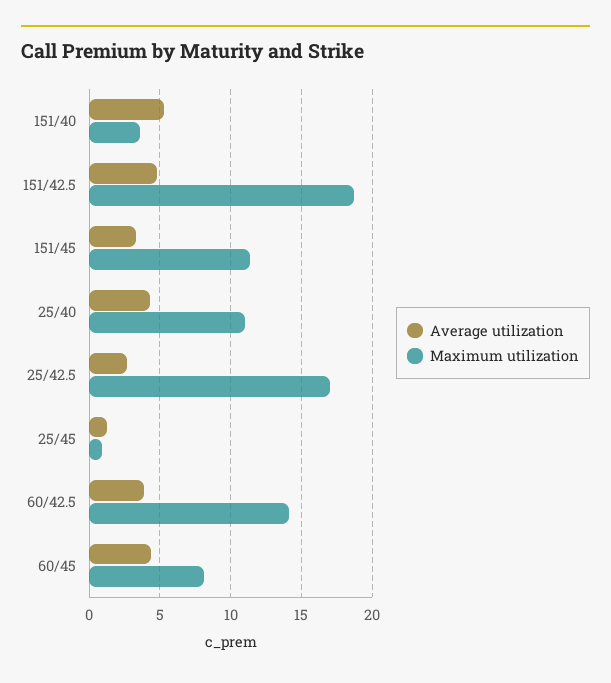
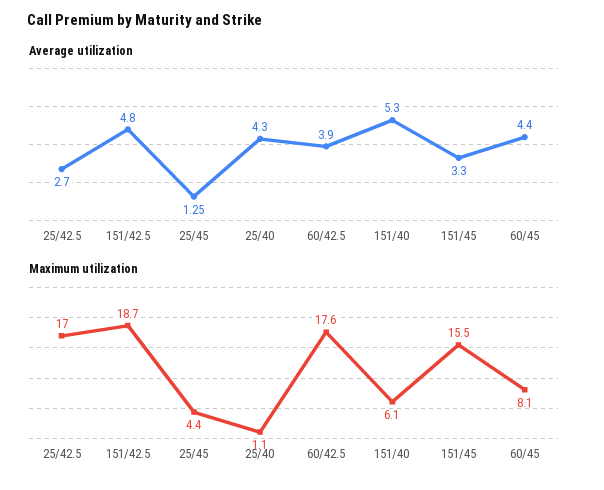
  {
    "Average utilization": {
      "151/40": 5.3,
      "151/42.5": 4.8,
      "151/45": 3.3,
      "25/40": 4.3,
      "25/42.5": 2.7,
      "25/45": 1.25,
      "60/42.5": 3.9,
      "60/45": 4.4
    },
    "Maximum utilization": {
-     "151/40": 3.5,
+     "151/40": 6.1,
      "151/42.5": 18.7,
-     "151/45": 11.5,
+     "151/45": 15.5,
-     "25/40": 11,
+     "25/40": 1.1,
      "25/42.5": 17,
-     "25/45": 1,
+     "25/45": 4.4,
-     "60/42.5": 14,
+     "60/42.5": 17.6,
      "60/45": 8.1
    }
  }

